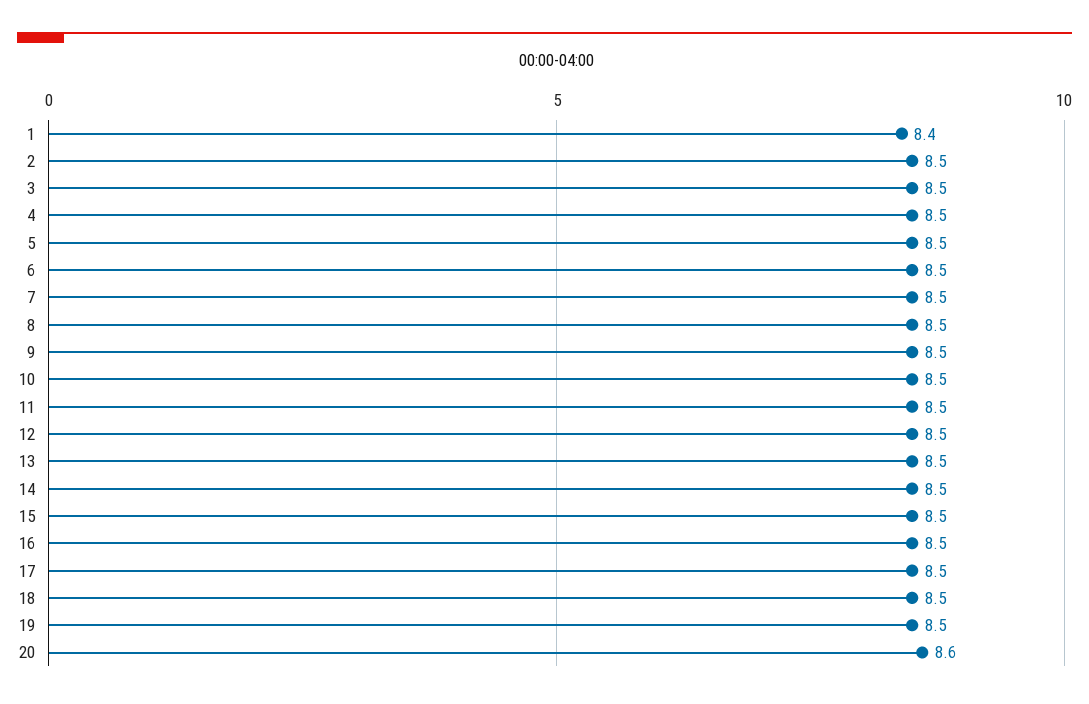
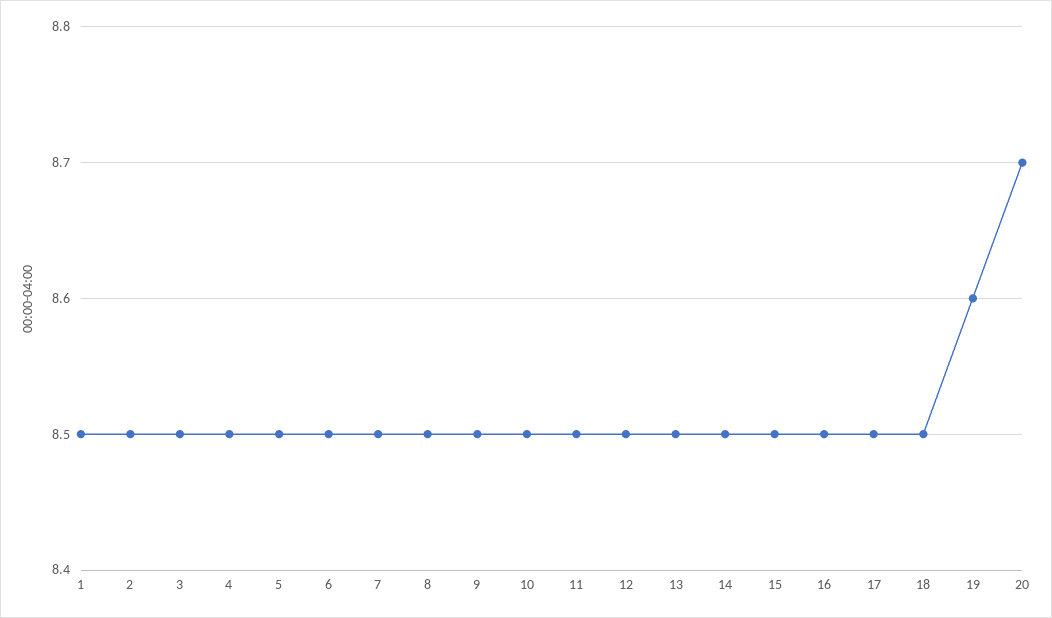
  {
-   "1": 8.4,
+   "1": 8.5,
    "2": 8.5,
    "3": 8.5,
    "4": 8.5,
    "5": 8.5,
    "6": 8.5,
    "7": 8.5,
    "8": 8.5,
    "9": 8.5,
    "10": 8.5,
    "11": 8.5,
    "12": 8.5,
    "13": 8.5,
    "14": 8.5,
    "15": 8.5,
    "16": 8.5,
    "17": 8.5,
    "18": 8.5,
-   "19": 8.5,
+   "19": 8.6,
-   "20": 8.6
+   "20": 8.7
  }

